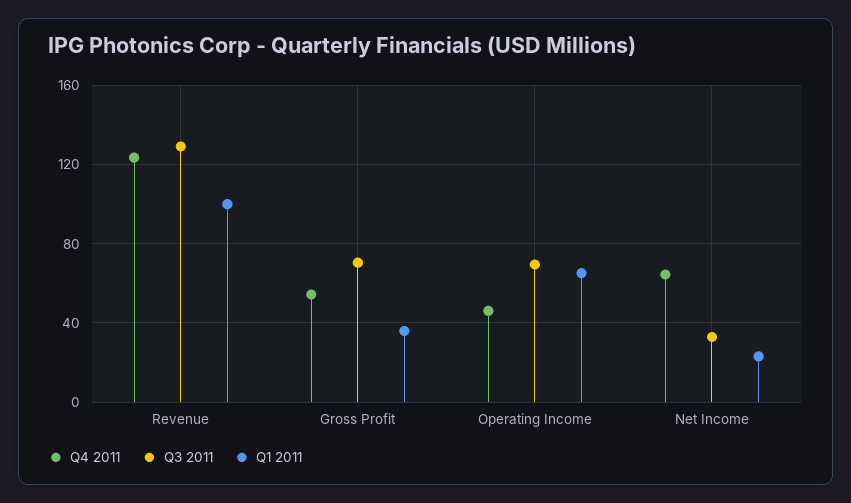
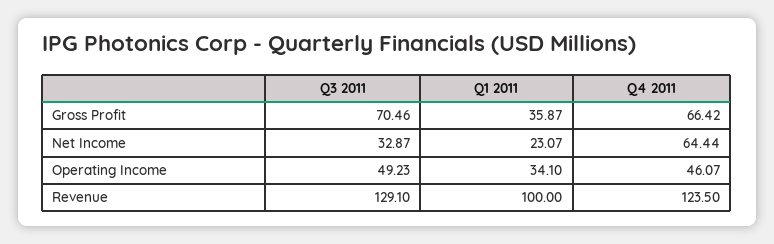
  {
    "Q4 2011": {
      "Revenue": 123.5,
-     "Gross Profit": 55,
+     "Gross Profit": 66.42,
      "Operating Income": 46.07,
      "Net Income": 64.44
    },
    "Q3 2011": {
      "Revenue": 129.1,
      "Gross Profit": 70.46,
-     "Operating Income": 70,
+     "Operating Income": 49.23,
      "Net Income": 32.87
    },
    "Q1 2011": {
      "Revenue": 100,
      "Gross Profit": 35.87,
-     "Operating Income": 65,
+     "Operating Income": 34.1,
      "Net Income": 23.07
    }
  }

